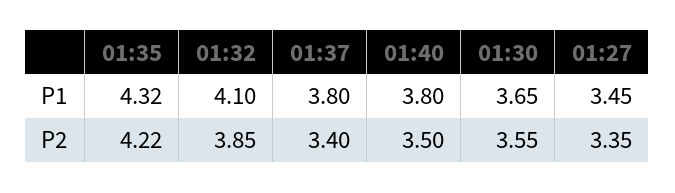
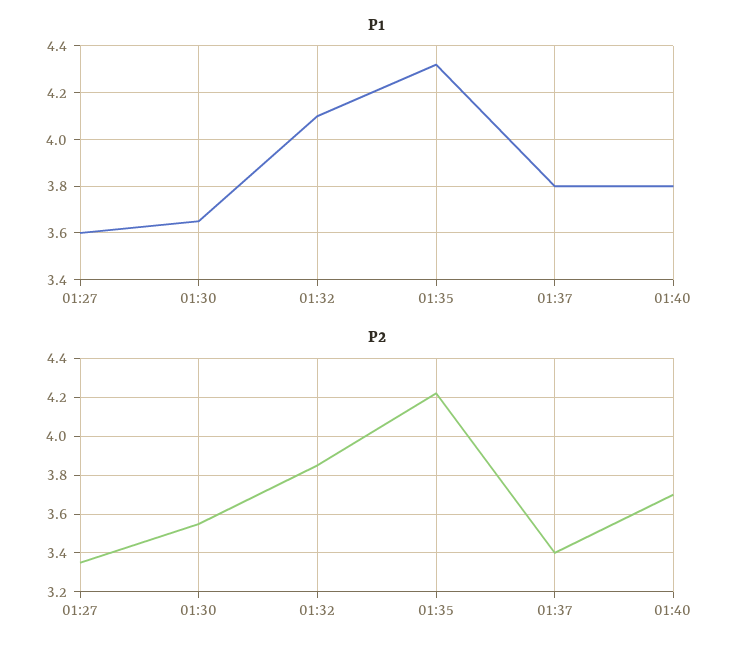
  {
    "P1": {
      "01:35": 4.32,
      "01:32": 4.1,
      "01:37": 3.8,
      "01:40": 3.8,
      "01:30": 3.65,
-     "01:27": 3.45
+     "01:27": 3.6
    },
    "P2": {
      "01:35": 4.22,
      "01:32": 3.85,
      "01:37": 3.4,
-     "01:40": 3.5,
+     "01:40": 3.7,
      "01:30": 3.55,
      "01:27": 3.35
    }
  }

